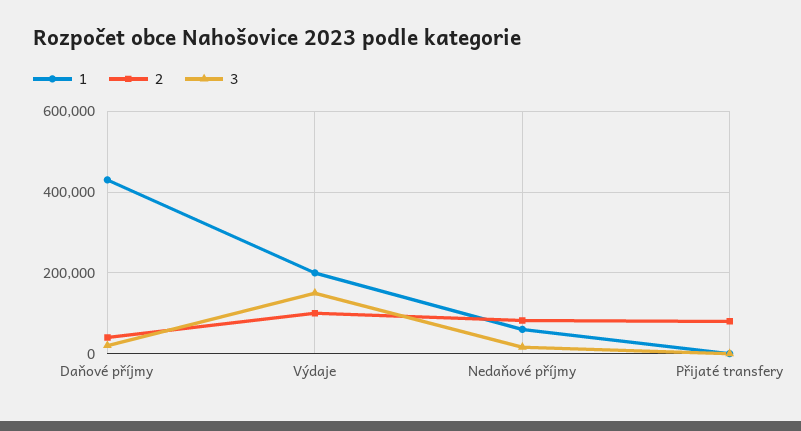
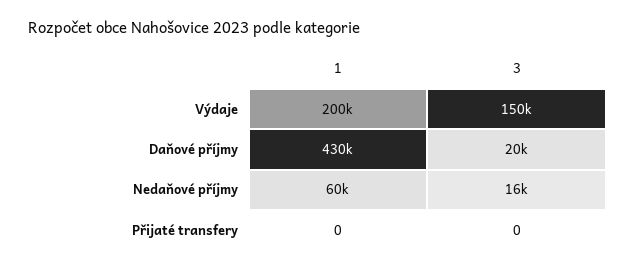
  {
    "1": {
      "Daňové příjmy": 430000,
      "Výdaje": 200000,
      "Nedaňové příjmy": 60000,
      "Přijaté transfery": 0
    },
-   "2": {
-     "Daňové příjmy": 40000,
-     "Výdaje": 100000,
-     "Nedaňové příjmy": 80000,
-     "Přijaté transfery": 80000
-   },
    "3": {
      "Daňové příjmy": 20000,
      "Výdaje": 150000,
      "Nedaňové příjmy": 16000,
      "Přijaté transfery": 0
    }
  }

